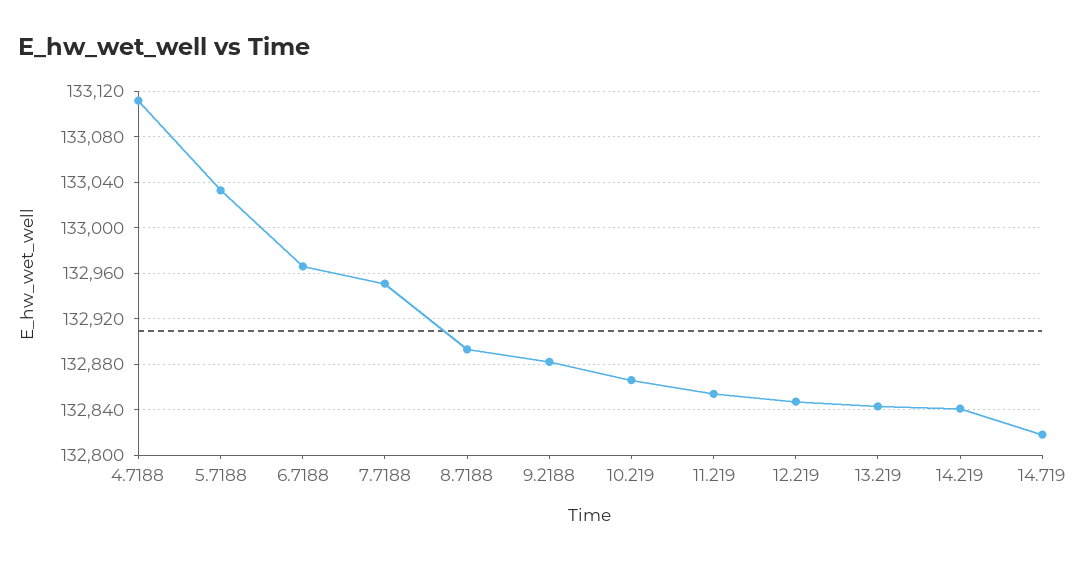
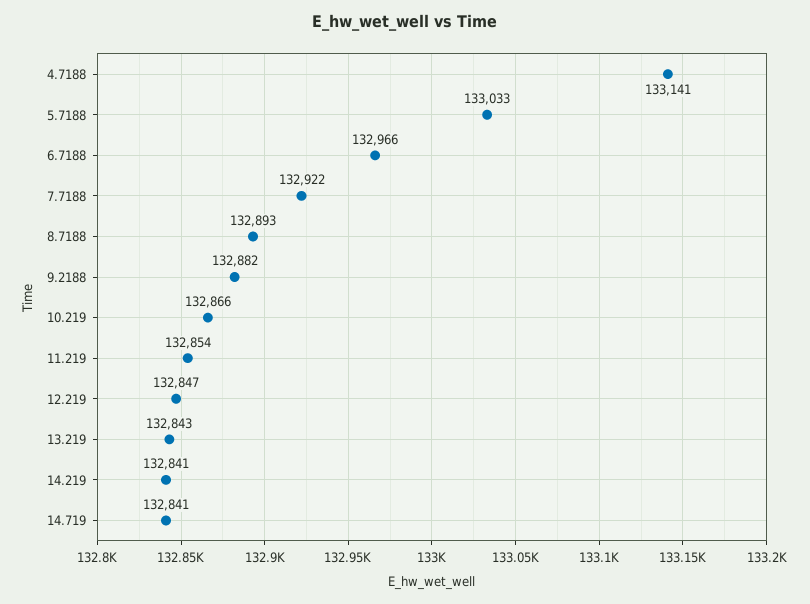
  {
-   "4.7188": 133110,
+   "4.7188": 133141,
    "5.7188": 133033,
    "6.7188": 132966,
-   "7.7188": 132950,
+   "7.7188": 132922,
    "8.7188": 132893,
    "9.2188": 132882,
    "10.219": 132866,
    "11.219": 132854,
    "12.219": 132847,
    "13.219": 132843,
    "14.219": 132841,
-   "14.719": 132820
+   "14.719": 132841
  }

